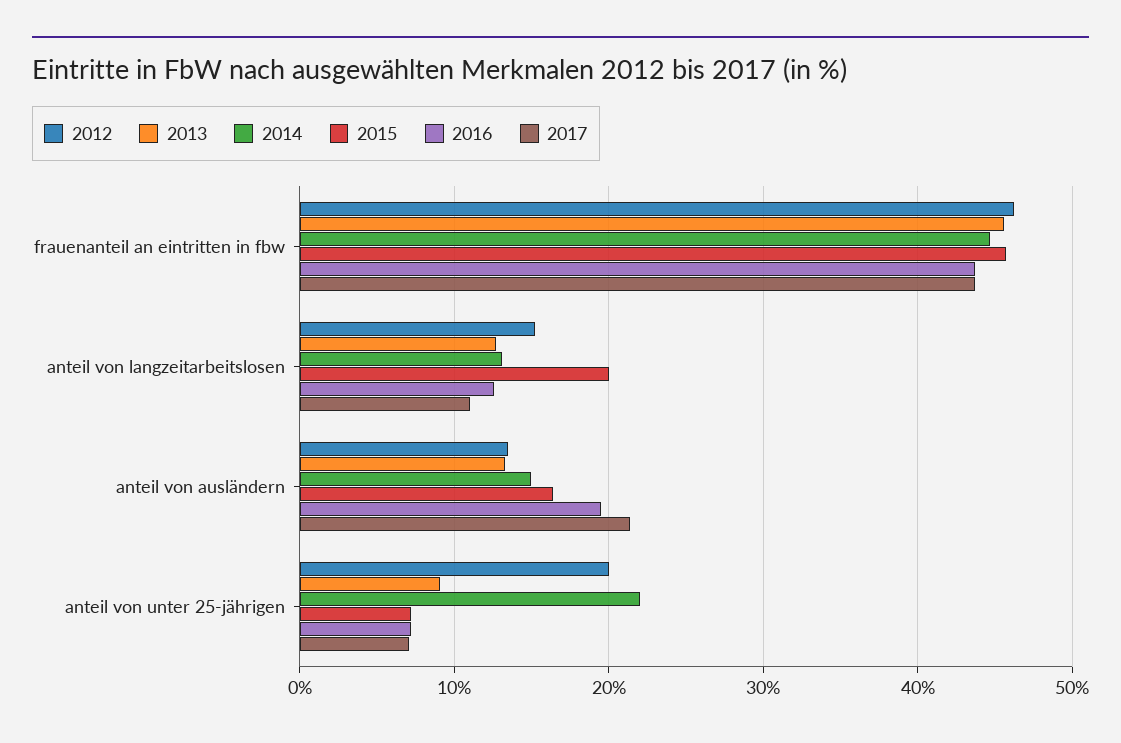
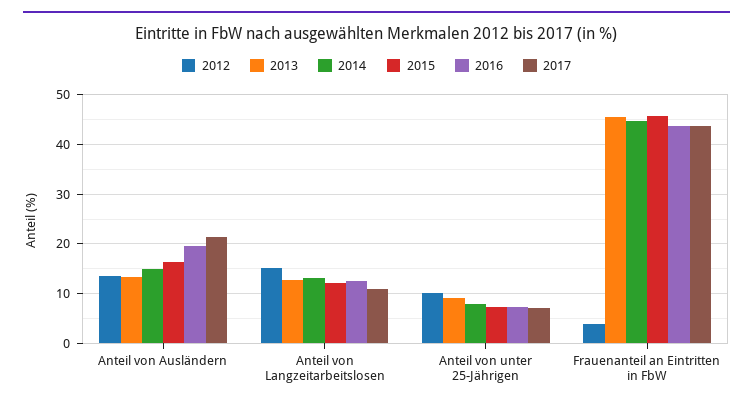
  {
    "2012": {
-     "frauenanteil an eintritten in fbw": 46,
+     "frauenanteil an eintritten in fbw": 4,
      "anteil von langzeitarbeitslosen": 15,
      "anteil von ausländern": 14,
-     "anteil von unter 25-jährigen": 20
+     "anteil von unter 25-jährigen": 10
    },
    "2013": {
      "frauenanteil an eintritten in fbw": 46,
      "anteil von langzeitarbeitslosen": 13,
      "anteil von ausländern": 13,
      "anteil von unter 25-jährigen": 9
    },
    "2014": {
      "frauenanteil an eintritten in fbw": 45,
      "anteil von langzeitarbeitslosen": 13,
      "anteil von ausländern": 15,
-     "anteil von unter 25-jährigen": 22
+     "anteil von unter 25-jährigen": 8
    },
    "2015": {
      "frauenanteil an eintritten in fbw": 46,
-     "anteil von langzeitarbeitslosen": 20,
+     "anteil von langzeitarbeitslosen": 12,
      "anteil von ausländern": 16,
      "anteil von unter 25-jährigen": 7
    },
    "2016": {
      "frauenanteil an eintritten in fbw": 44,
      "anteil von langzeitarbeitslosen": 13,
      "anteil von ausländern": 20,
      "anteil von unter 25-jährigen": 7
    },
    "2017": {
      "frauenanteil an eintritten in fbw": 44,
      "anteil von langzeitarbeitslosen": 11,
      "anteil von ausländern": 21,
      "anteil von unter 25-jährigen": 7
    }
  }

